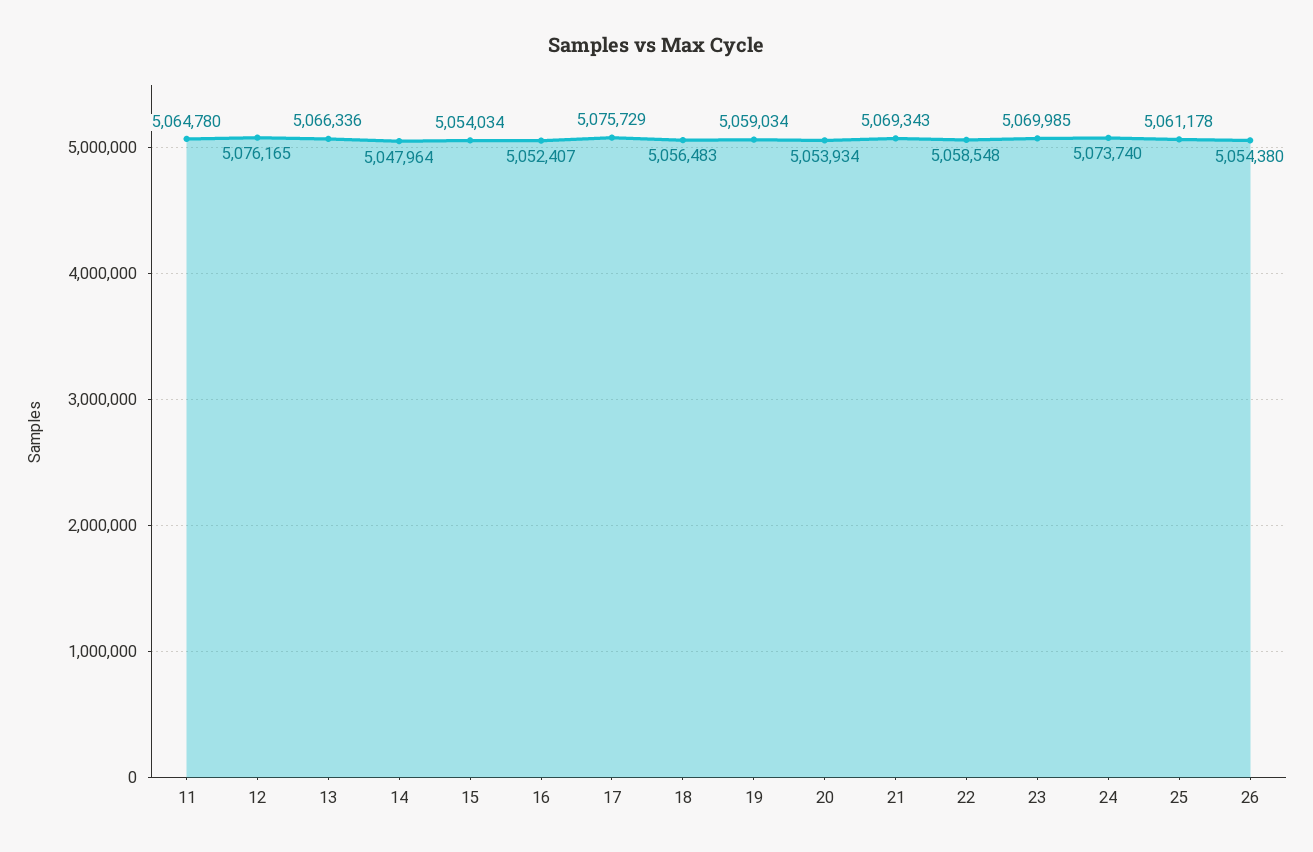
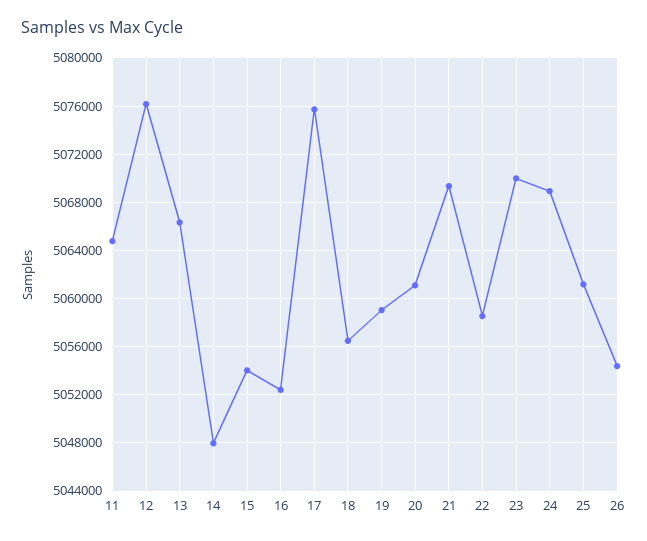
  {
    "11": 5064780,
    "12": 5076165,
    "13": 5066336,
    "14": 5047964,
    "15": 5054034,
    "16": 5052407,
    "17": 5075729,
    "18": 5056483,
    "19": 5059034,
-   "20": 5053934,
+   "20": 5061000,
    "21": 5069343,
    "22": 5058548,
    "23": 5069985,
-   "24": 5073740,
+   "24": 5069000,
    "25": 5061178,
    "26": 5054380
  }

